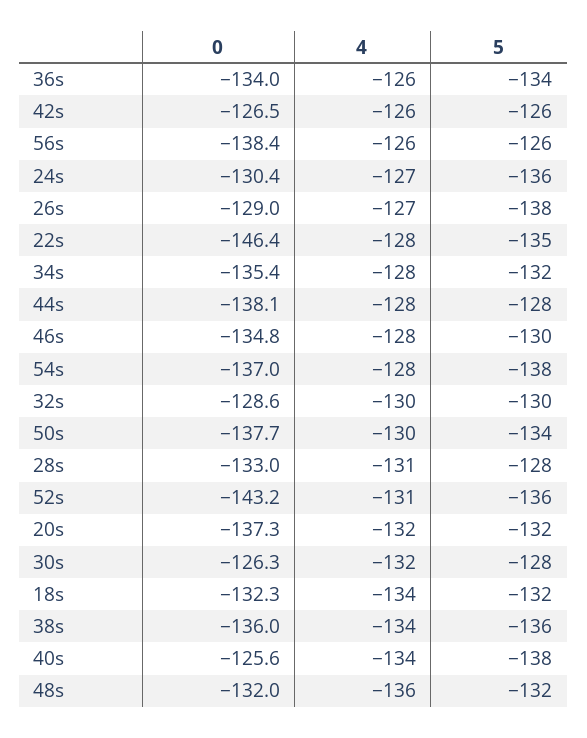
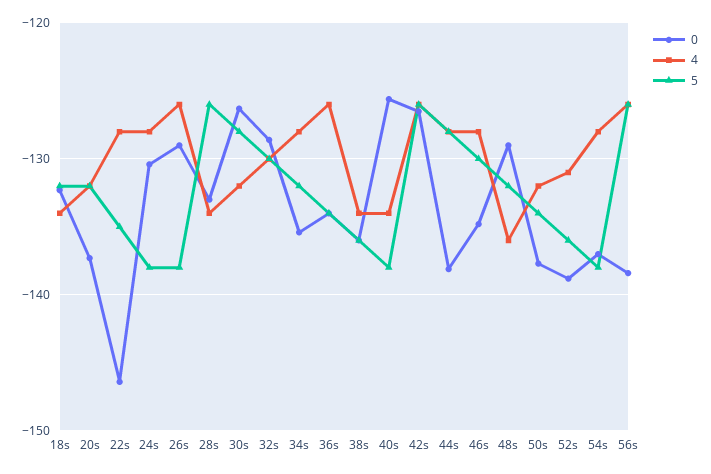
  {
    "0": {
      "36s": -134,
      "42s": -126.5,
      "56s": -138.4,
      "24s": -130.4,
      "26s": -129,
      "22s": -146.4,
      "34s": -135.4,
      "44s": -138.1,
      "46s": -134.8,
      "54s": -137,
      "32s": -128.6,
      "50s": -137.7,
      "28s": -133,
-     "52s": -143.2,
+     "52s": -139,
      "20s": -137.3,
      "30s": -126.3,
      "18s": -132.3,
      "38s": -136,
      "40s": -125.6,
-     "48s": -132
+     "48s": -129
    },
    "4": {
      "36s": -126,
      "42s": -126,
      "56s": -126,
-     "24s": -127,
+     "24s": -128,
-     "26s": -127,
+     "26s": -126,
      "22s": -128,
      "34s": -128,
      "44s": -128,
      "46s": -128,
      "54s": -128,
      "32s": -130,
-     "50s": -130,
+     "50s": -132,
-     "28s": -131,
+     "28s": -134,
      "52s": -131,
      "20s": -132,
      "30s": -132,
      "18s": -134,
      "38s": -134,
      "40s": -134,
      "48s": -136
    },
    "5": {
      "36s": -134,
      "42s": -126,
      "56s": -126,
-     "24s": -136,
+     "24s": -138,
      "26s": -138,
      "22s": -135,
      "34s": -132,
      "44s": -128,
      "46s": -130,
      "54s": -138,
      "32s": -130,
      "50s": -134,
-     "28s": -128,
+     "28s": -126,
      "52s": -136,
      "20s": -132,
      "30s": -128,
      "18s": -132,
      "38s": -136,
      "40s": -138,
      "48s": -132
    }
  }

